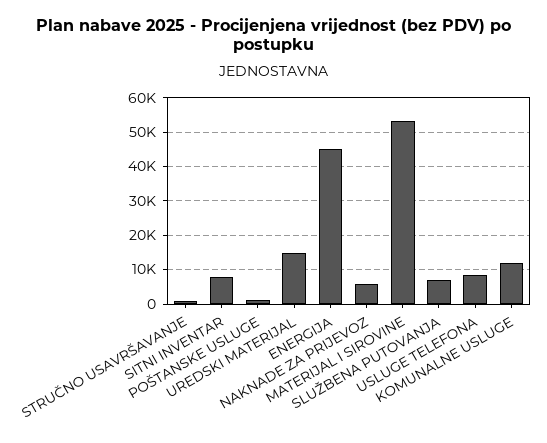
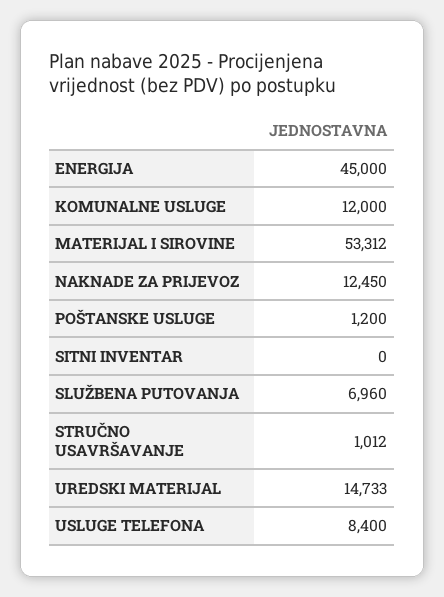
  {
    "STRUČNO USAVRŠAVANJE": 1012,
-   "SITNI INVENTAR": 8000,
+   "SITNI INVENTAR": 0,
    "POŠTANSKE USLUGE": 1200,
    "UREDSKI MATERIJAL": 14733,
    "ENERGIJA": 45000,
-   "NAKNADE ZA PRIJEVOZ": 6000,
+   "NAKNADE ZA PRIJEVOZ": 12450,
    "MATERIJAL I SIROVINE": 53312,
    "SLUŽBENA PUTOVANJA": 6960,
    "USLUGE TELEFONA": 8400,
    "KOMUNALNE USLUGE": 12000
  }

